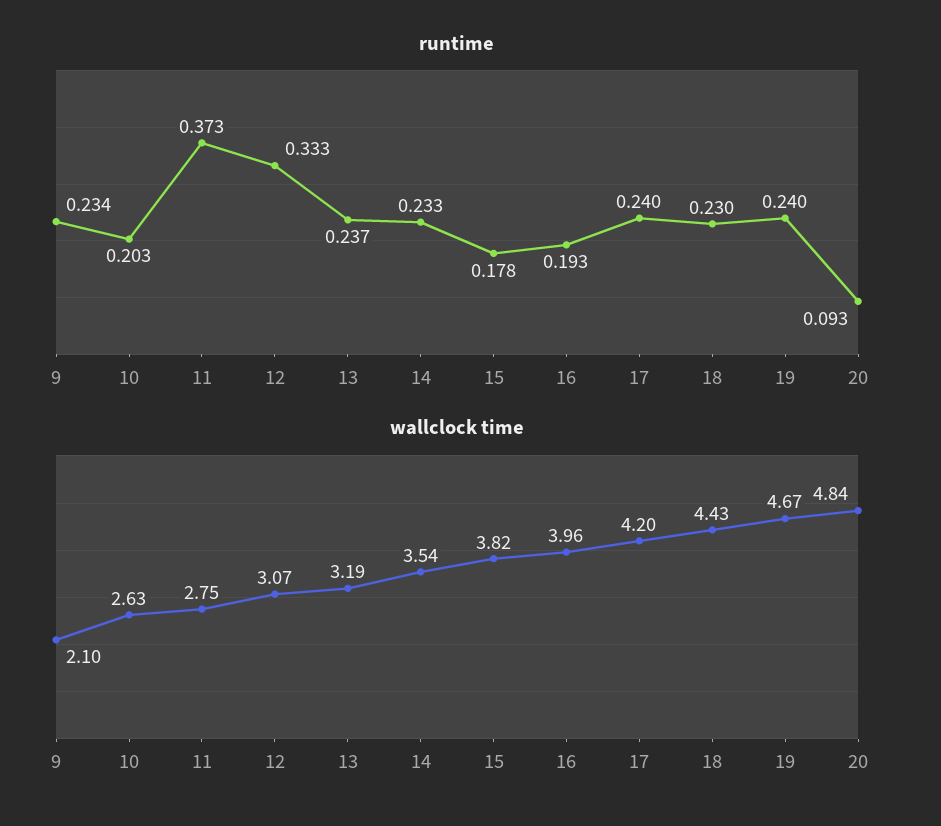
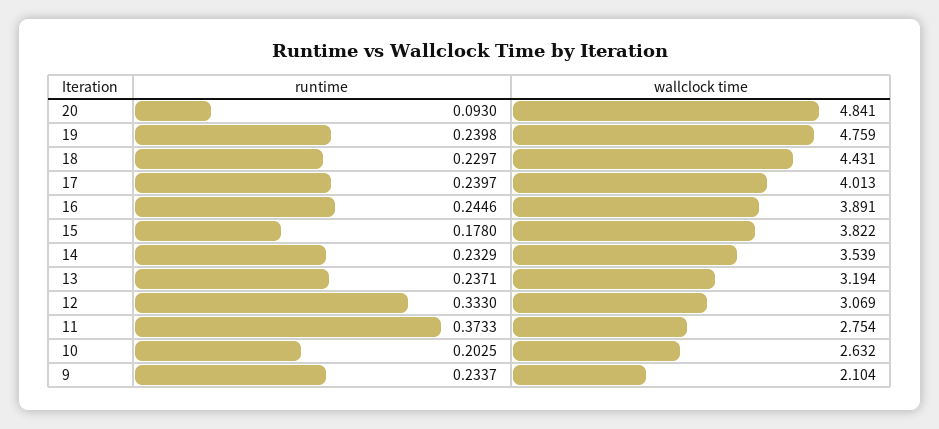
  {
    "runtime": {
      "9": 0.2337,
      "10": 0.2025,
      "11": 0.3733,
      "12": 0.333,
      "13": 0.2371,
      "14": 0.2329,
      "15": 0.178,
-     "16": 0.193,
+     "16": 0.2446,
      "17": 0.2397,
      "18": 0.2297,
      "19": 0.2398,
      "20": 0.093
    },
    "wallclock time": {
      "9": 2.104,
      "10": 2.632,
      "11": 2.754,
      "12": 3.069,
      "13": 3.194,
      "14": 3.539,
      "15": 3.822,
-     "16": 3.96,
+     "16": 3.891,
-     "17": 4.2,
+     "17": 4.013,
      "18": 4.431,
-     "19": 4.67,
+     "19": 4.759,
      "20": 4.841
    }
  }

